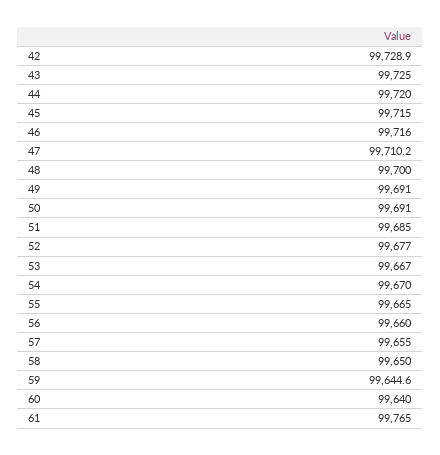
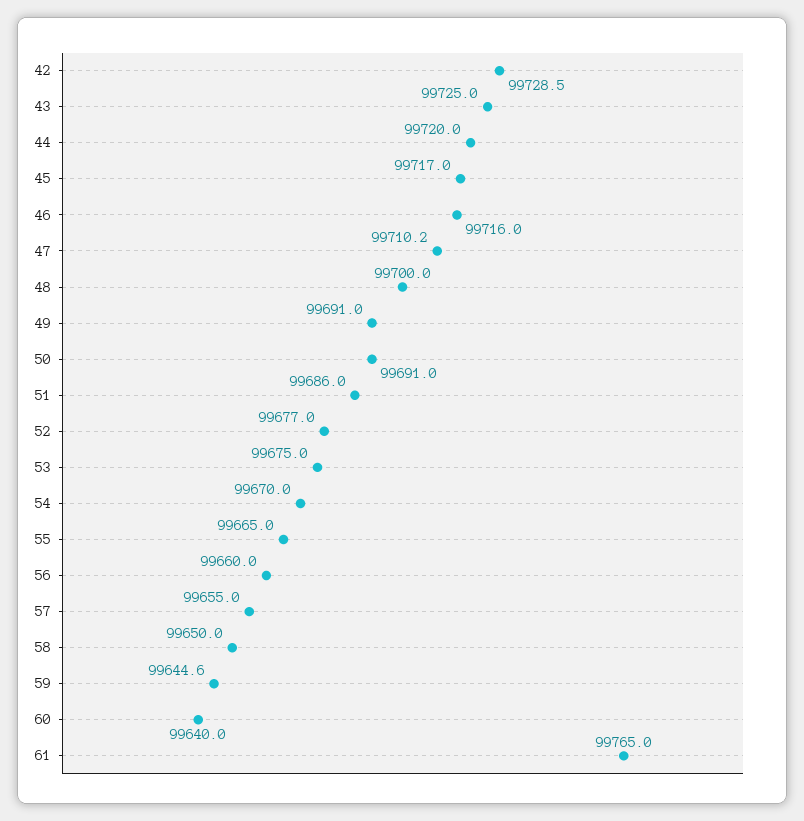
  {
-   "42": 99728.9,
+   "42": 99728.5,
    "43": 99725,
    "44": 99720,
-   "45": 99715,
+   "45": 99717,
    "46": 99716,
    "47": 99710.2,
    "48": 99700,
    "49": 99691,
    "50": 99691,
-   "51": 99685,
+   "51": 99686,
    "52": 99677,
-   "53": 99667,
+   "53": 99675,
    "54": 99670,
    "55": 99665,
    "56": 99660,
    "57": 99655,
    "58": 99650,
    "59": 99644.6,
    "60": 99640,
    "61": 99765
  }

